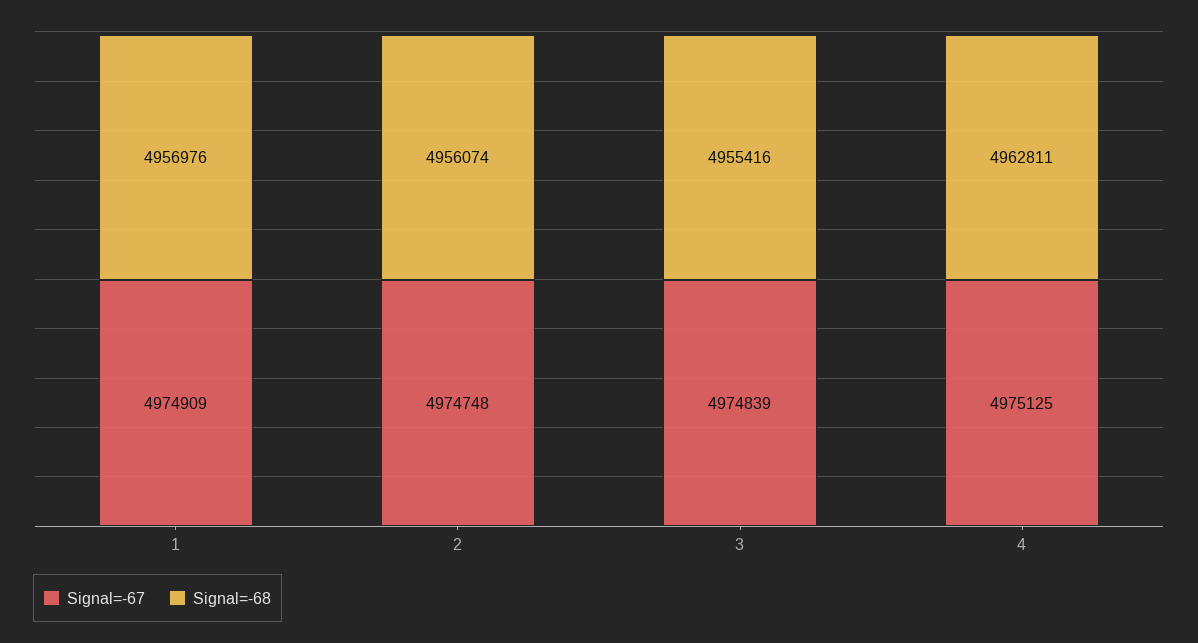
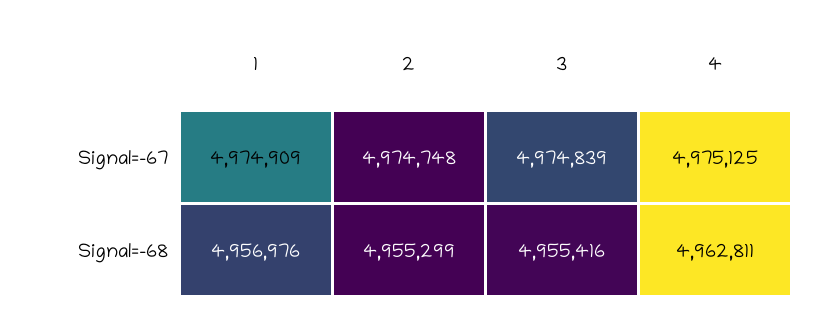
  {
    "Signal=-67": {
      "1": 4974909,
      "2": 4974748,
      "3": 4974839,
      "4": 4975125
    },
    "Signal=-68": {
      "1": 4956976,
-     "2": 4956074,
+     "2": 4955299,
      "3": 4955416,
      "4": 4962811
    }
  }

